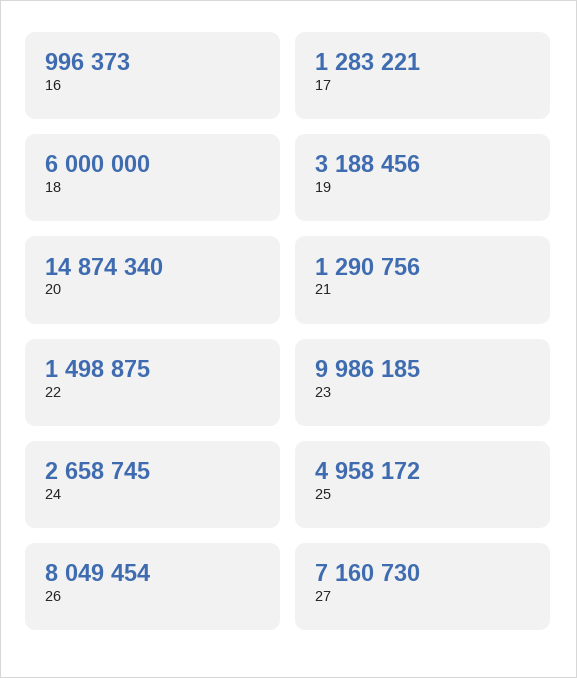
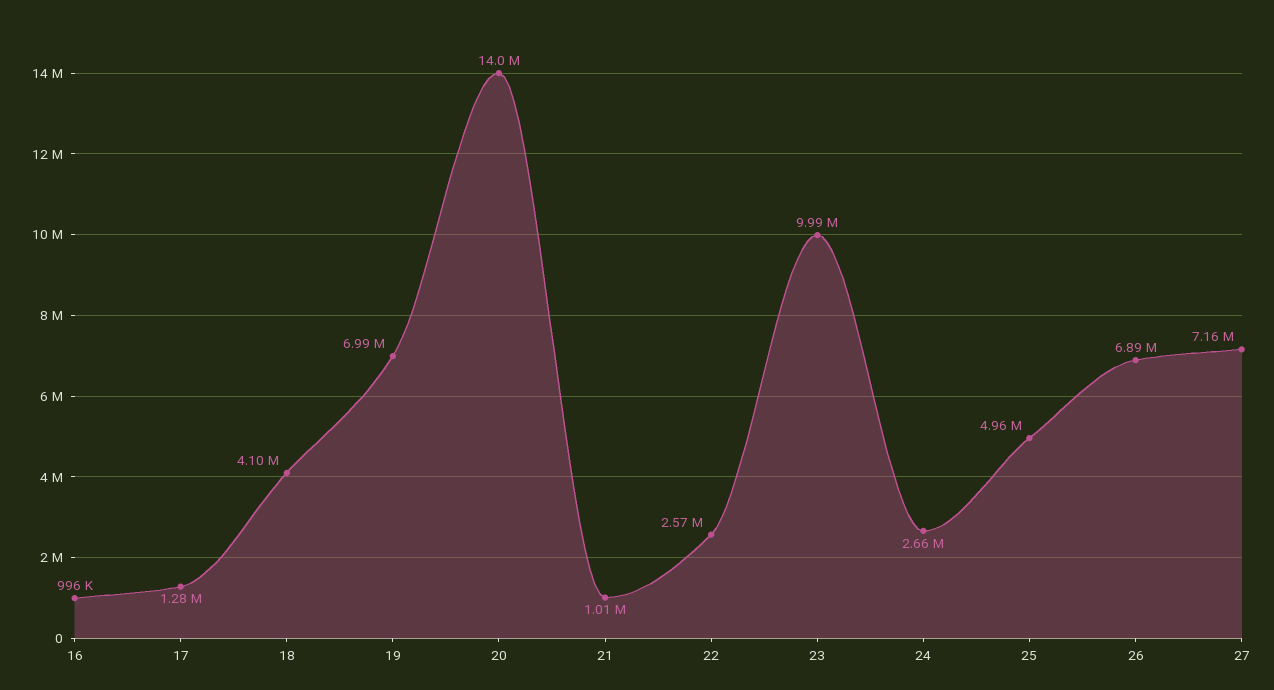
  {
    "16": 996373,
    "17": 1283221,
-   "18": 6000000,
+   "18": 4100000,
-   "19": 3188456,
+   "19": 6990000,
-   "20": 14874340,
+   "20": 14000000,
-   "21": 1290756,
+   "21": 1010000,
-   "22": 1498875,
+   "22": 2570000,
    "23": 9986185,
    "24": 2658745,
    "25": 4958172,
-   "26": 8049454,
+   "26": 6890000,
    "27": 7160730
  }

